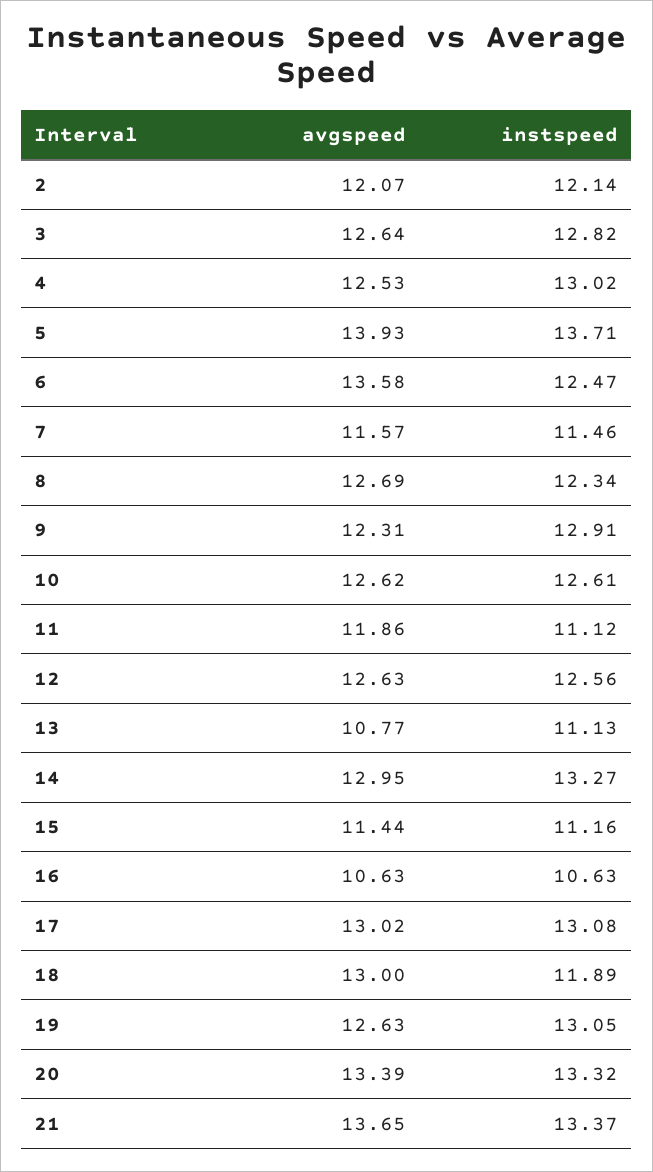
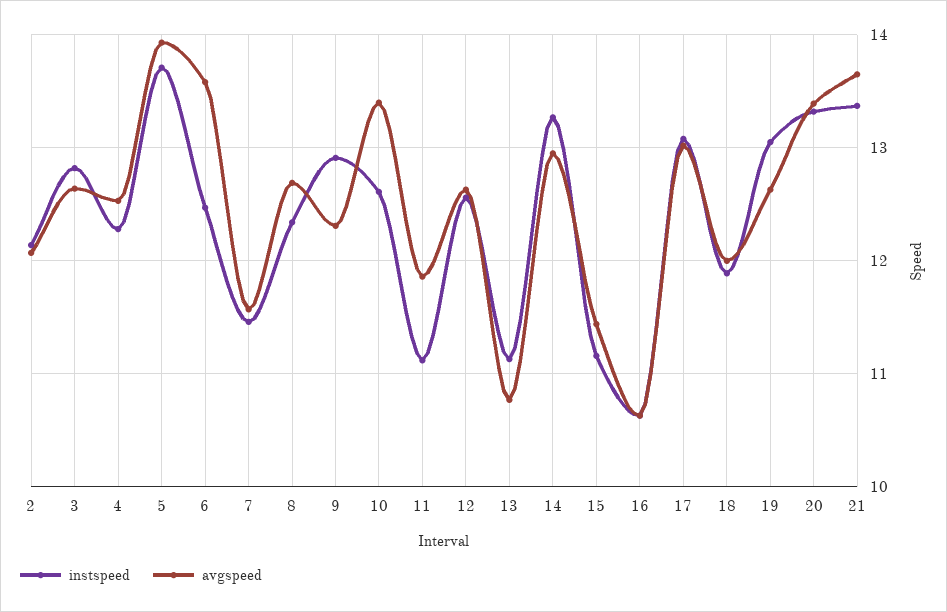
  {
    "avgspeed": {
      "2": 12.07,
      "3": 12.64,
      "4": 12.53,
      "5": 13.93,
      "6": 13.58,
      "7": 11.57,
      "8": 12.69,
      "9": 12.31,
-     "10": 12.62,
+     "10": 13.4,
      "11": 11.86,
      "12": 12.63,
      "13": 10.77,
      "14": 12.95,
      "15": 11.44,
      "16": 10.63,
      "17": 13.02,
-     "18": 13,
+     "18": 12,
      "19": 12.63,
      "20": 13.39,
      "21": 13.65
    },
    "instspeed": {
      "2": 12.14,
      "3": 12.82,
-     "4": 13.02,
+     "4": 12.3,
      "5": 13.71,
      "6": 12.47,
      "7": 11.46,
      "8": 12.34,
      "9": 12.91,
      "10": 12.61,
      "11": 11.12,
      "12": 12.56,
      "13": 11.13,
      "14": 13.27,
      "15": 11.16,
      "16": 10.63,
      "17": 13.08,
      "18": 11.89,
      "19": 13.05,
      "20": 13.32,
      "21": 13.37
    }
  }

